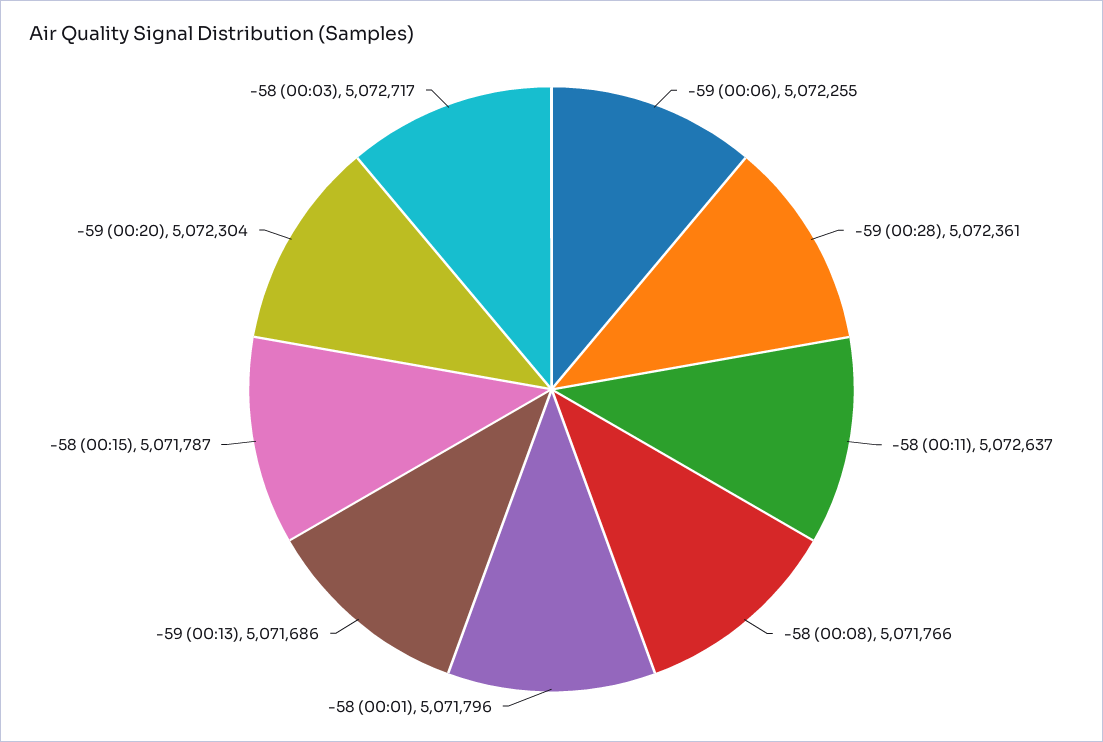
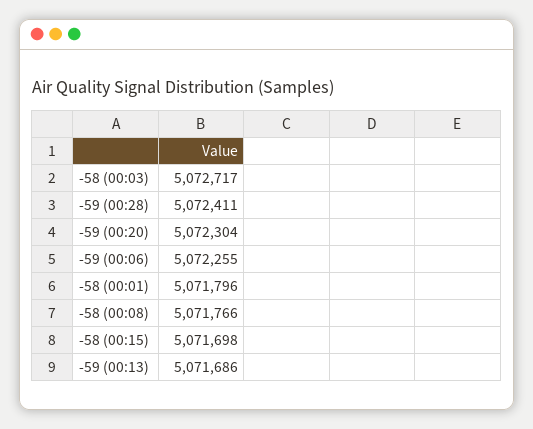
  {
    "-59 (00:06)": 5072255,
-   "-59 (00:28)": 5072361,
+   "-59 (00:28)": 5072411,
-   "-58 (00:11)": 5072637,
    "-58 (00:08)": 5071766,
    "-58 (00:01)": 5071796,
    "-59 (00:13)": 5071686,
-   "-58 (00:15)": 5071787,
+   "-58 (00:15)": 5071698,
    "-59 (00:20)": 5072304,
    "-58 (00:03)": 5072717
  }

